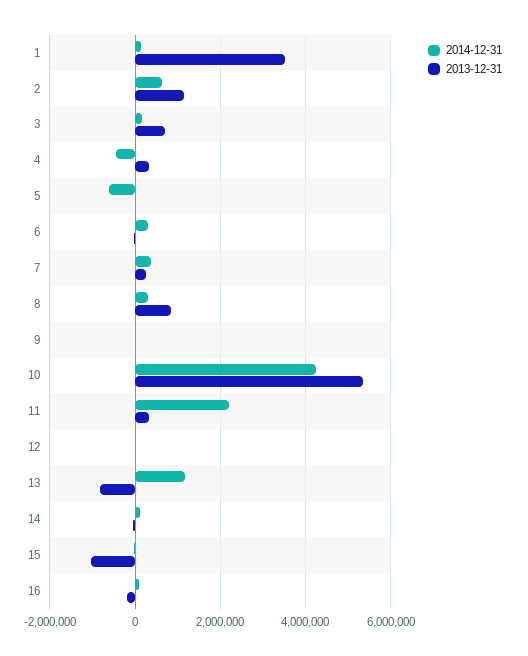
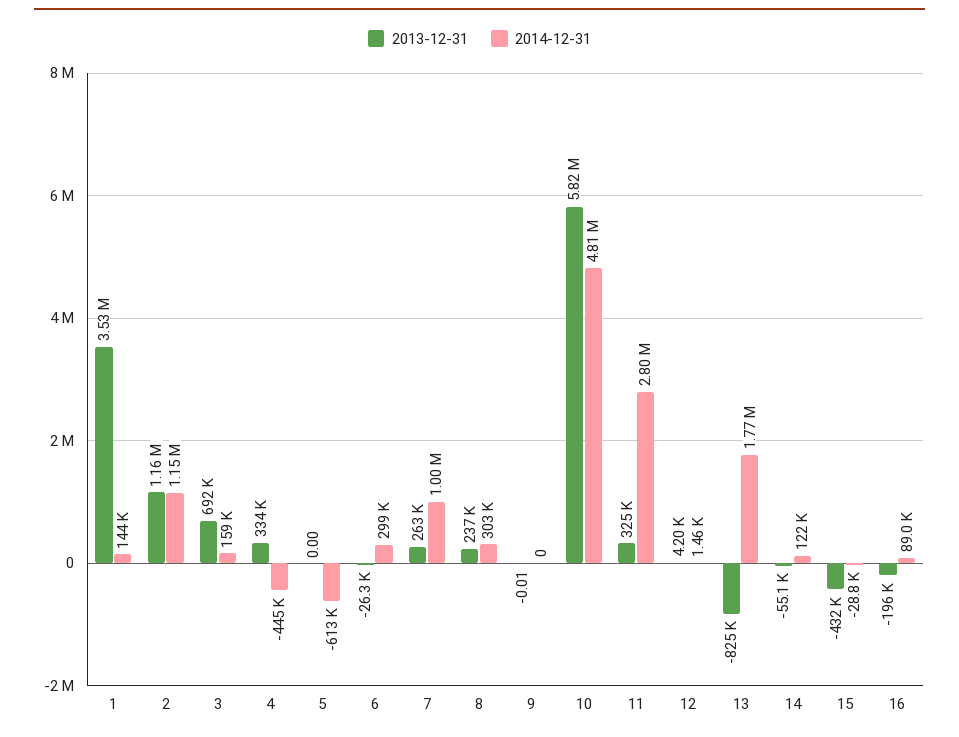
  {
    "2014-12-31": {
      "1": 144000,
-     "2": 600000,
+     "2": 1150000,
      "3": 159000,
      "4": -445000,
      "5": -613000,
      "6": 299000,
-     "7": 400000,
+     "7": 1000000,
      "8": 303000,
      "9": 0,
-     "10": 4200000,
+     "10": 4810000,
-     "11": 2200000,
+     "11": 2800000,
      "12": 1460,
-     "13": 1200000,
+     "13": 1770000,
      "14": 122000,
      "15": -28800,
      "16": 89000
    },
    "2013-12-31": {
      "1": 3530000,
      "2": 1160000,
      "3": 692000,
      "4": 334000,
      "5": 0,
      "6": -26300,
      "7": 263000,
-     "8": 800000,
+     "8": 237000,
      "9": -0.01,
-     "10": 5400000,
+     "10": 5820000,
      "11": 325000,
      "12": 4200,
      "13": -825000,
      "14": -55100,
-     "15": -1000000,
+     "15": -432000,
      "16": -196000
    }
  }

